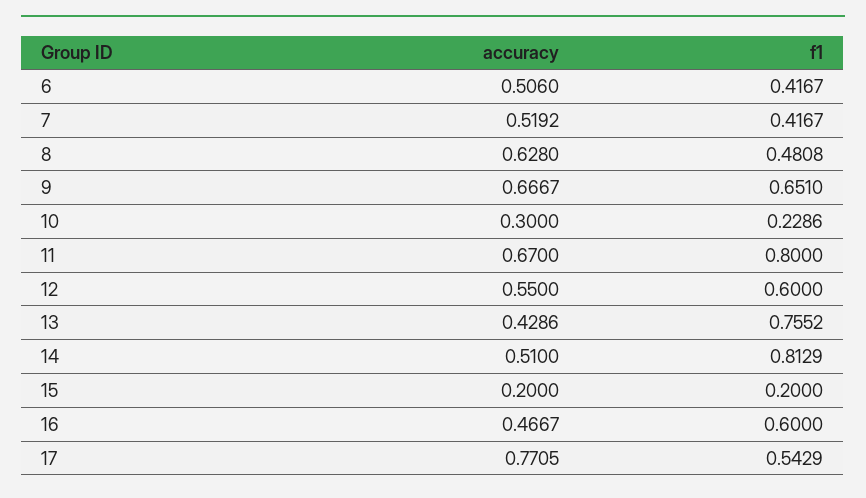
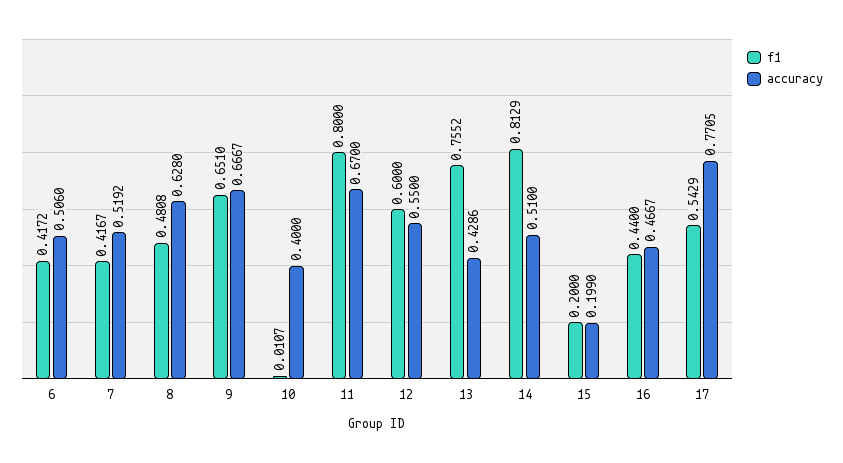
  {
    "accuracy": {
      "6": 0.506,
      "7": 0.5192,
      "8": 0.628,
      "9": 0.6667,
-     "10": 0.3,
+     "10": 0.4,
      "11": 0.67,
      "12": 0.55,
      "13": 0.4286,
      "14": 0.51,
-     "15": 0.2,
+     "15": 0.199,
      "16": 0.4667,
      "17": 0.7705
    },
    "f1": {
-     "6": 0.4167,
+     "6": 0.4172,
      "7": 0.4167,
      "8": 0.4808,
      "9": 0.651,
-     "10": 0.2286,
+     "10": 0.0107,
      "11": 0.8,
      "12": 0.6,
      "13": 0.7552,
      "14": 0.8129,
      "15": 0.2,
-     "16": 0.6,
+     "16": 0.44,
      "17": 0.5429
    }
  }

